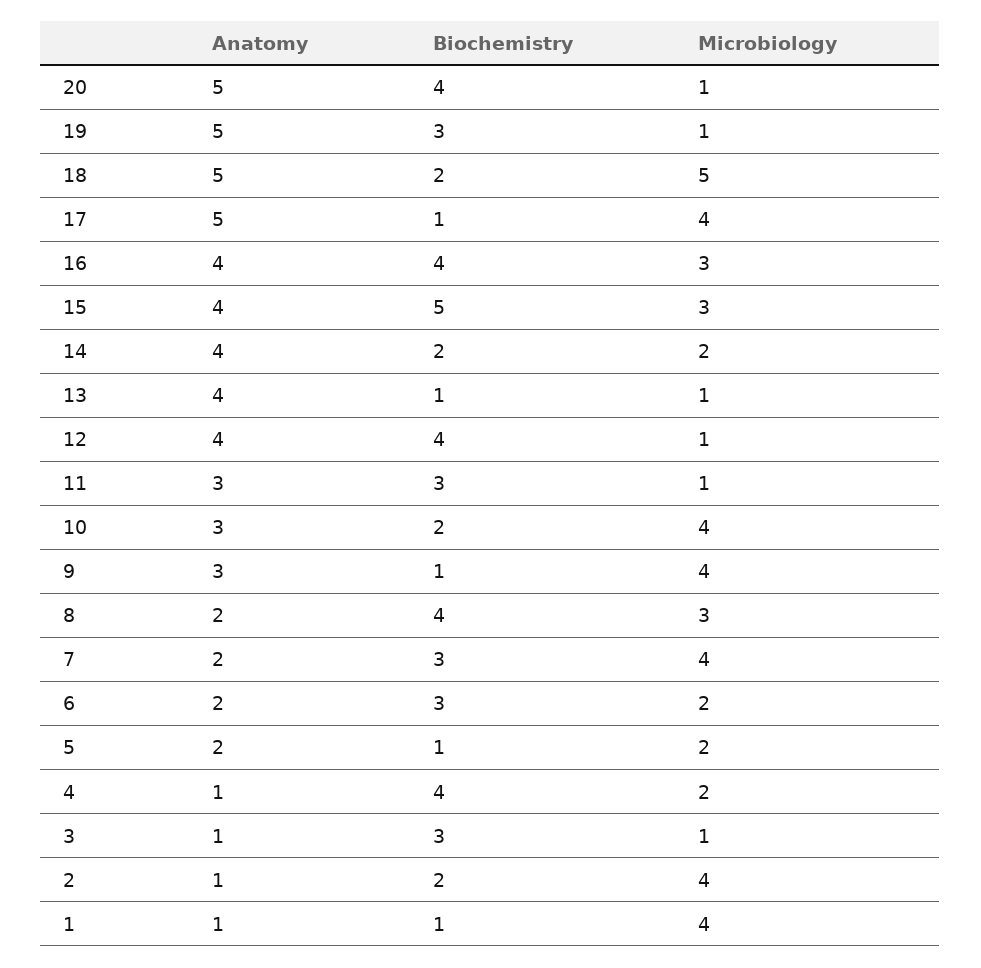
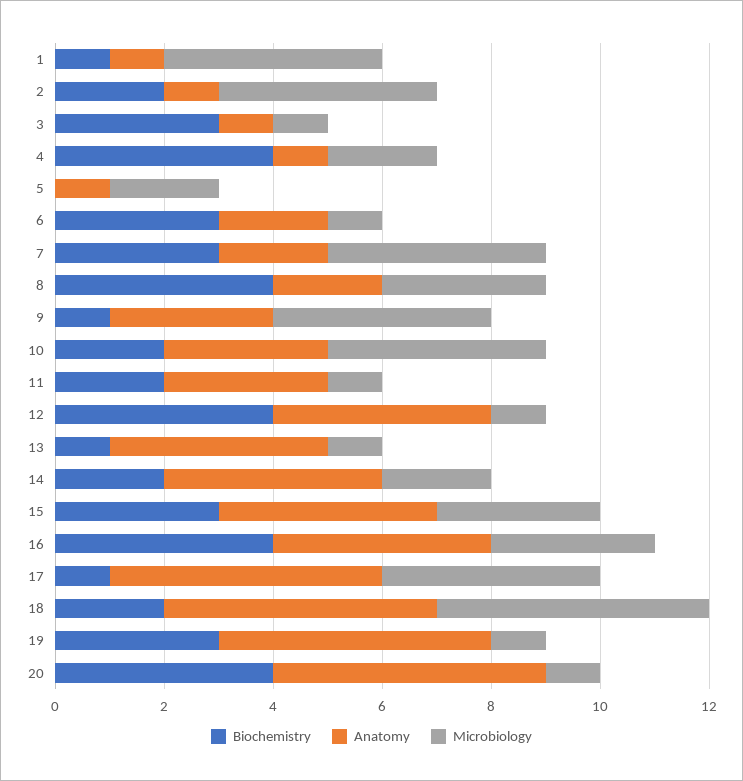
  {
    "Anatomy": {
      "20": 5,
      "19": 5,
      "18": 5,
      "17": 5,
      "16": 4,
      "15": 4,
      "14": 4,
      "13": 4,
      "12": 4,
      "11": 3,
      "10": 3,
      "9": 3,
      "8": 2,
      "7": 2,
      "6": 2,
-     "5": 2,
+     "5": 1,
      "4": 1,
      "3": 1,
      "2": 1,
      "1": 1
    },
    "Biochemistry": {
      "20": 4,
      "19": 3,
      "18": 2,
      "17": 1,
      "16": 4,
-     "15": 5,
+     "15": 3,
      "14": 2,
      "13": 1,
      "12": 4,
-     "11": 3,
+     "11": 2,
      "10": 2,
      "9": 1,
      "8": 4,
      "7": 3,
      "6": 3,
-     "5": 1,
+     "5": 0,
      "4": 4,
      "3": 3,
      "2": 2,
      "1": 1
    },
    "Microbiology": {
      "20": 1,
      "19": 1,
      "18": 5,
      "17": 4,
      "16": 3,
      "15": 3,
      "14": 2,
      "13": 1,
      "12": 1,
      "11": 1,
      "10": 4,
      "9": 4,
      "8": 3,
      "7": 4,
-     "6": 2,
+     "6": 1,
      "5": 2,
      "4": 2,
      "3": 1,
      "2": 4,
      "1": 4
    }
  }

